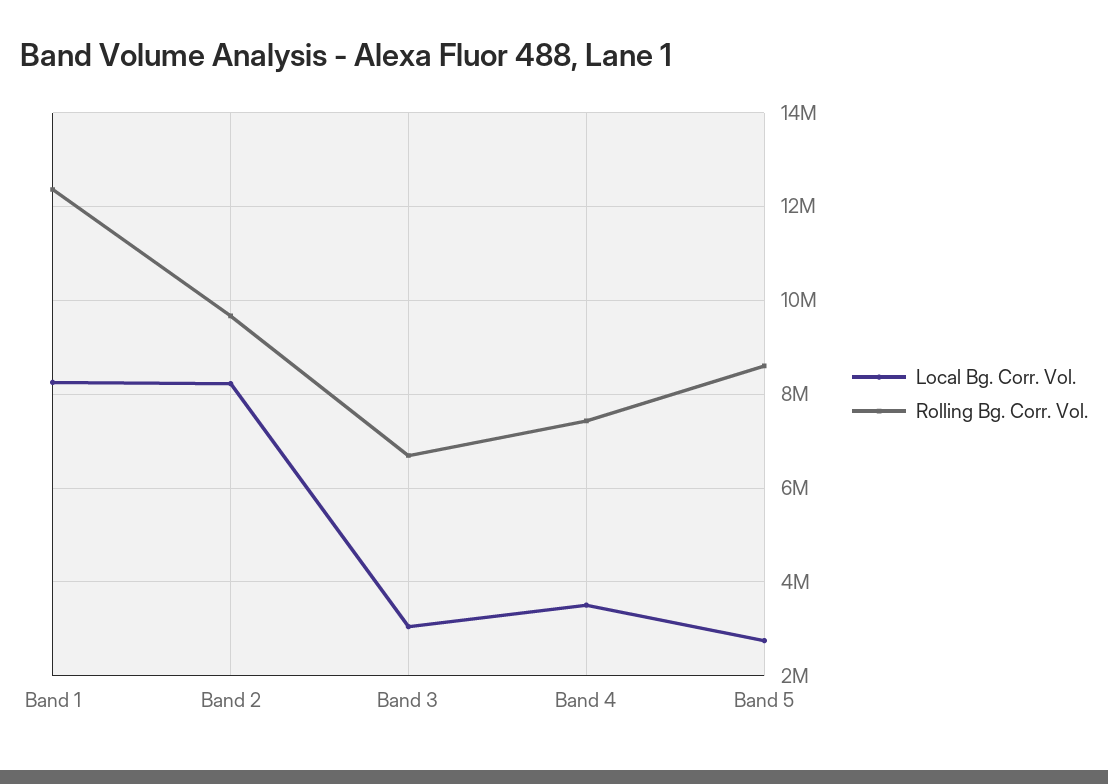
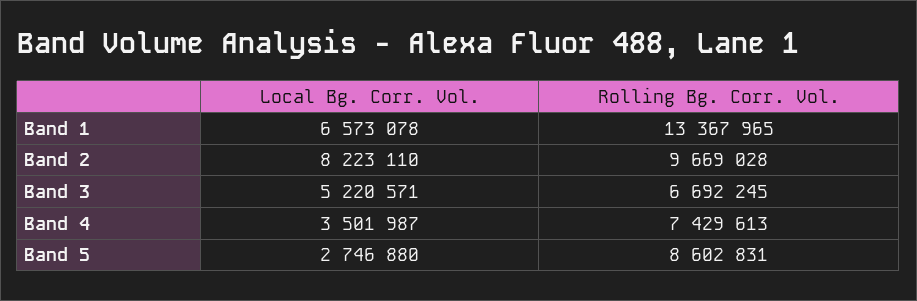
  {
    "Local Bg. Corr. Vol.": {
-     "Band 1": 8200000,
+     "Band 1": 6573078,
      "Band 2": 8223110,
-     "Band 3": 3000000,
+     "Band 3": 5220571,
      "Band 4": 3501987,
      "Band 5": 2746880
    },
    "Rolling Bg. Corr. Vol.": {
-     "Band 1": 12400000,
+     "Band 1": 13367965,
      "Band 2": 9669028,
      "Band 3": 6692245,
      "Band 4": 7429613,
      "Band 5": 8602831
    }
  }

